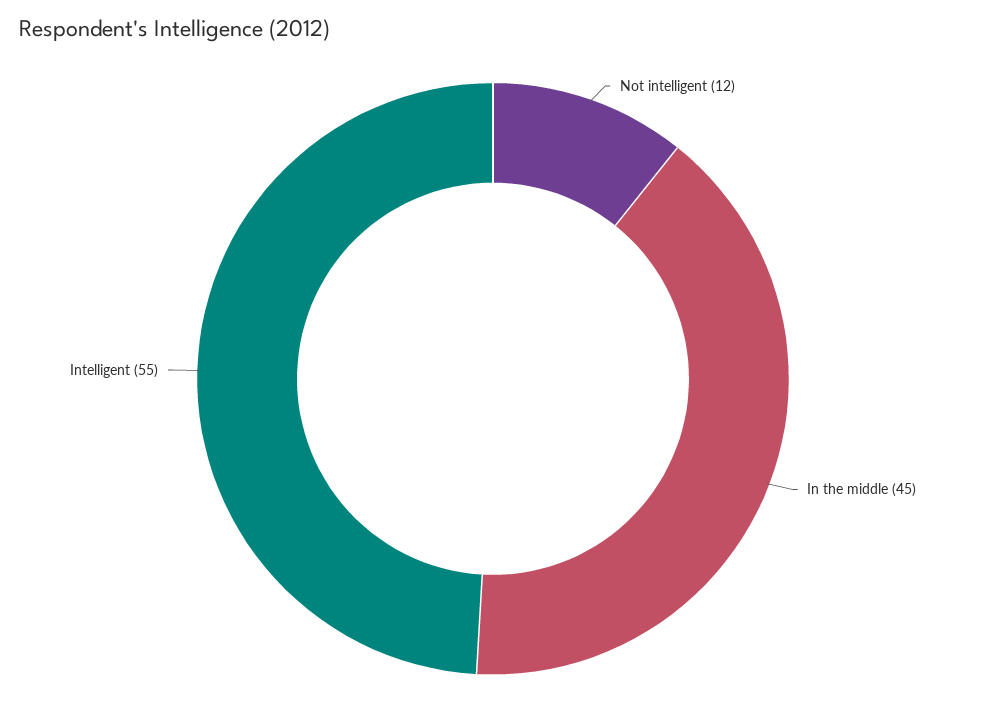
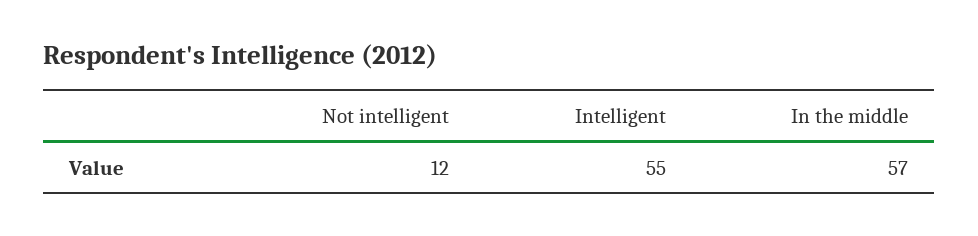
  {
    "Not intelligent": 12,
-   "In the middle": 45,
+   "In the middle": 57,
    "Intelligent": 55
  }

